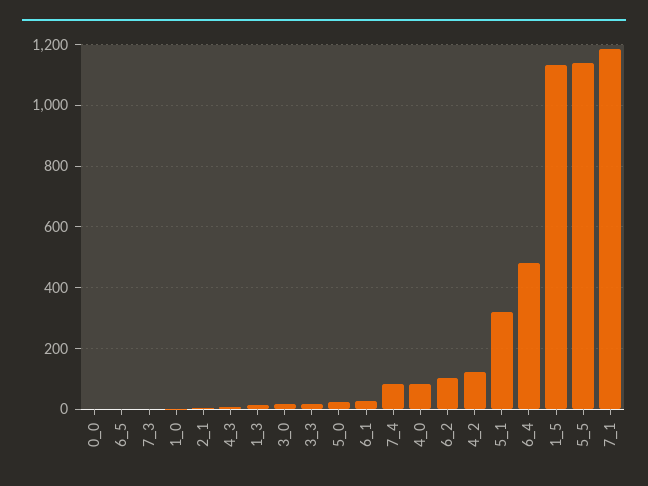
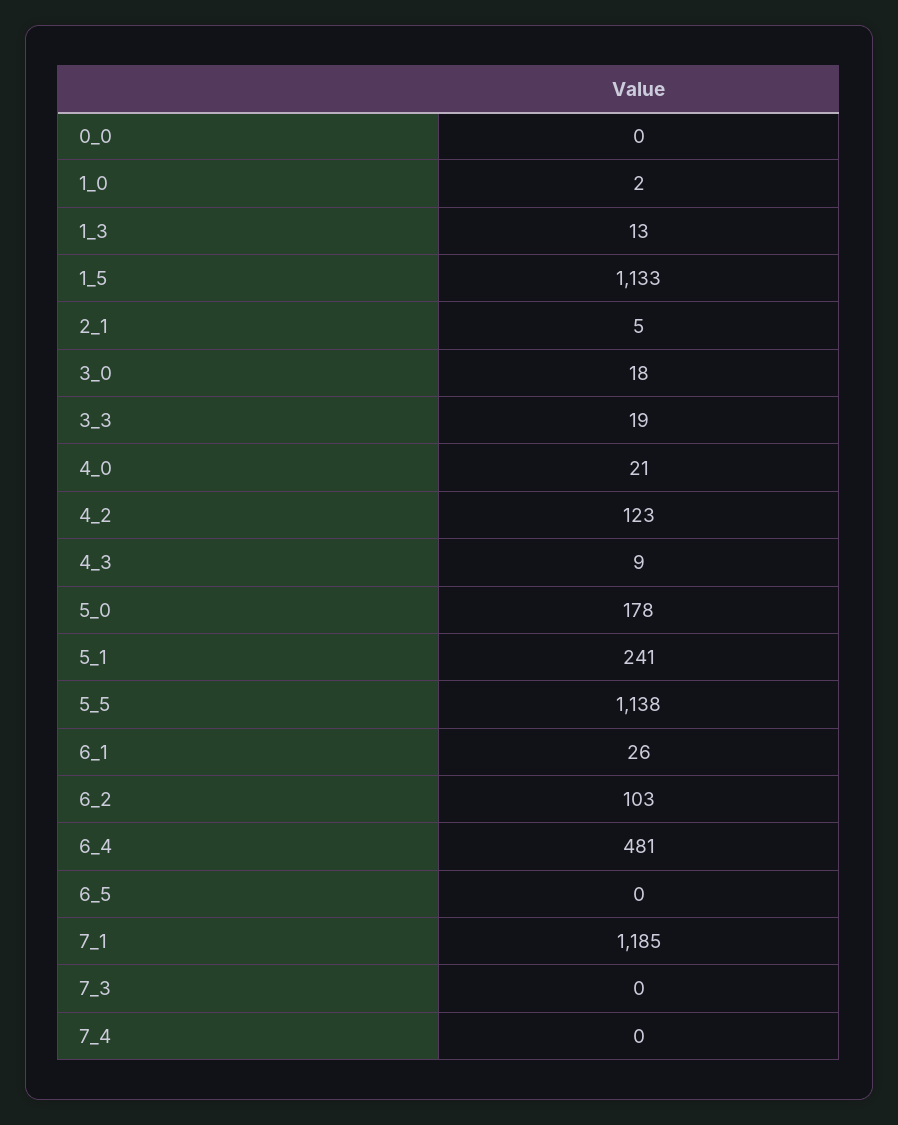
  {
    "0_0": 0,
    "6_5": 0,
    "7_3": 0,
    "1_0": 2,
    "2_1": 5,
    "4_3": 9,
    "1_3": 13,
    "3_0": 18,
    "3_3": 19,
-   "5_0": 20,
+   "5_0": 178,
    "6_1": 26,
-   "7_4": 80,
+   "7_4": 0,
-   "4_0": 80,
+   "4_0": 21,
    "6_2": 103,
    "4_2": 123,
-   "5_1": 320,
+   "5_1": 241,
    "6_4": 481,
    "1_5": 1133,
    "5_5": 1138,
    "7_1": 1185
  }

